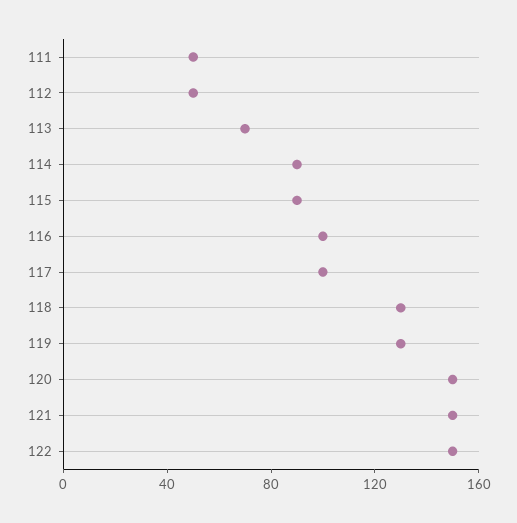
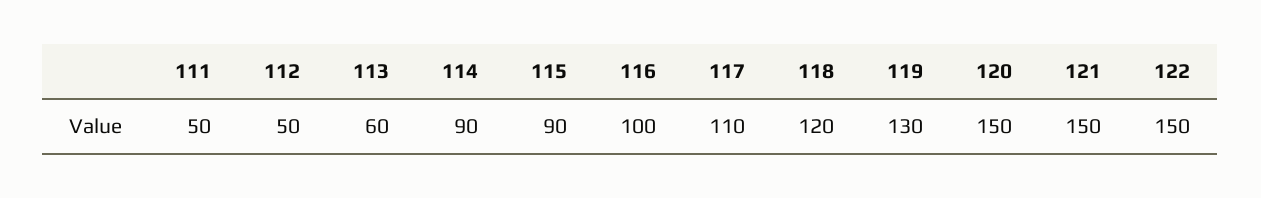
  {
    "111": 50,
    "112": 50,
-   "113": 70,
+   "113": 60,
    "114": 90,
    "115": 90,
    "116": 100,
-   "117": 100,
+   "117": 110,
-   "118": 130,
+   "118": 120,
    "119": 130,
    "120": 150,
    "121": 150,
    "122": 150
  }

